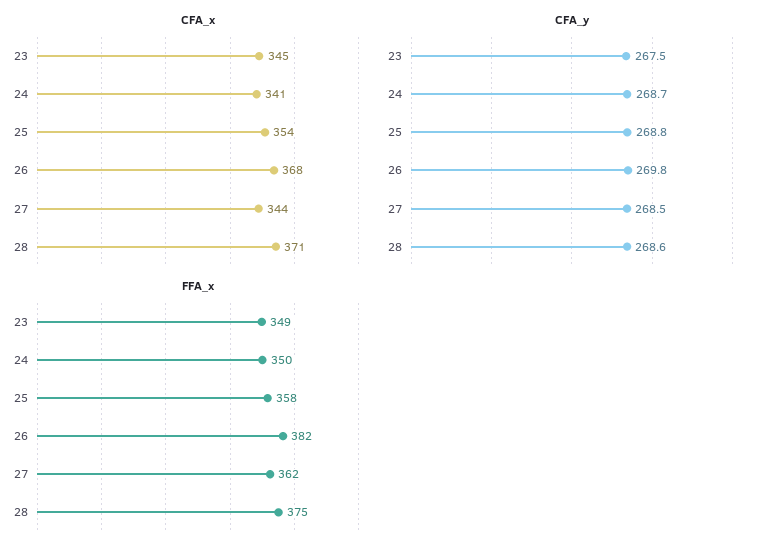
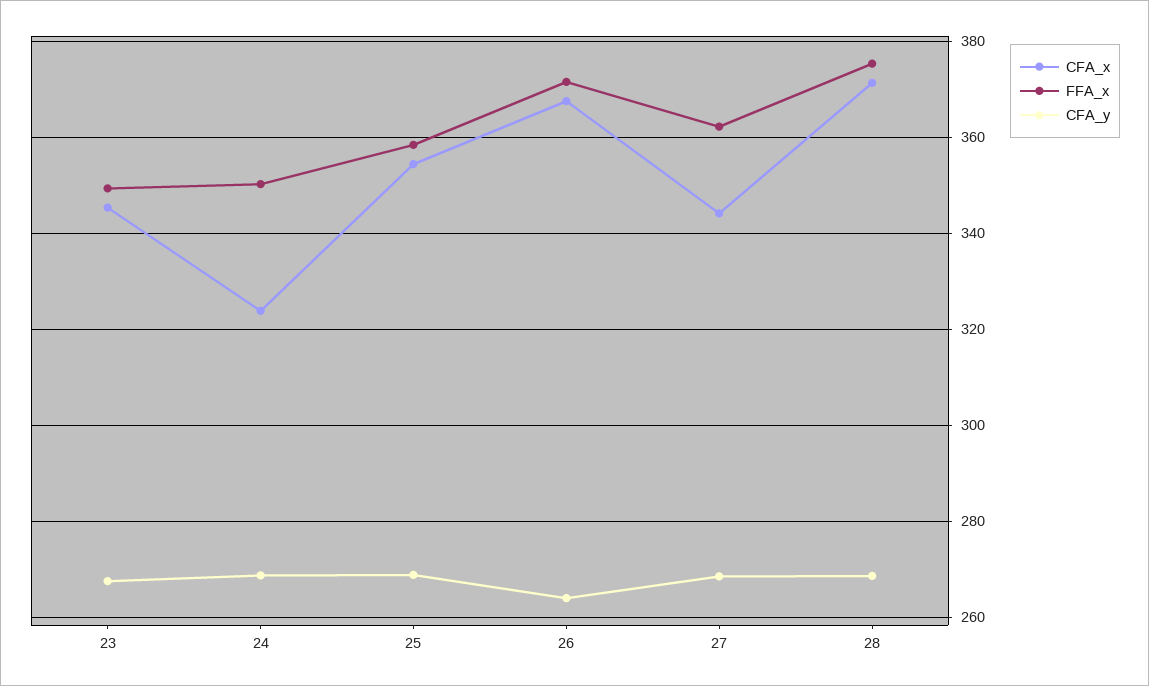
  {
    "CFA_x": {
      "23": 345,
-     "24": 341,
+     "24": 324,
      "25": 354,
      "26": 368,
      "27": 344,
      "28": 371
    },
    "CFA_y": {
      "23": 267.5,
      "24": 268.7,
      "25": 268.8,
-     "26": 269.8,
+     "26": 264,
      "27": 268.5,
      "28": 268.6
    },
    "FFA_x": {
      "23": 349,
      "24": 350,
      "25": 358,
-     "26": 382,
+     "26": 372,
      "27": 362,
      "28": 375
    }
  }

